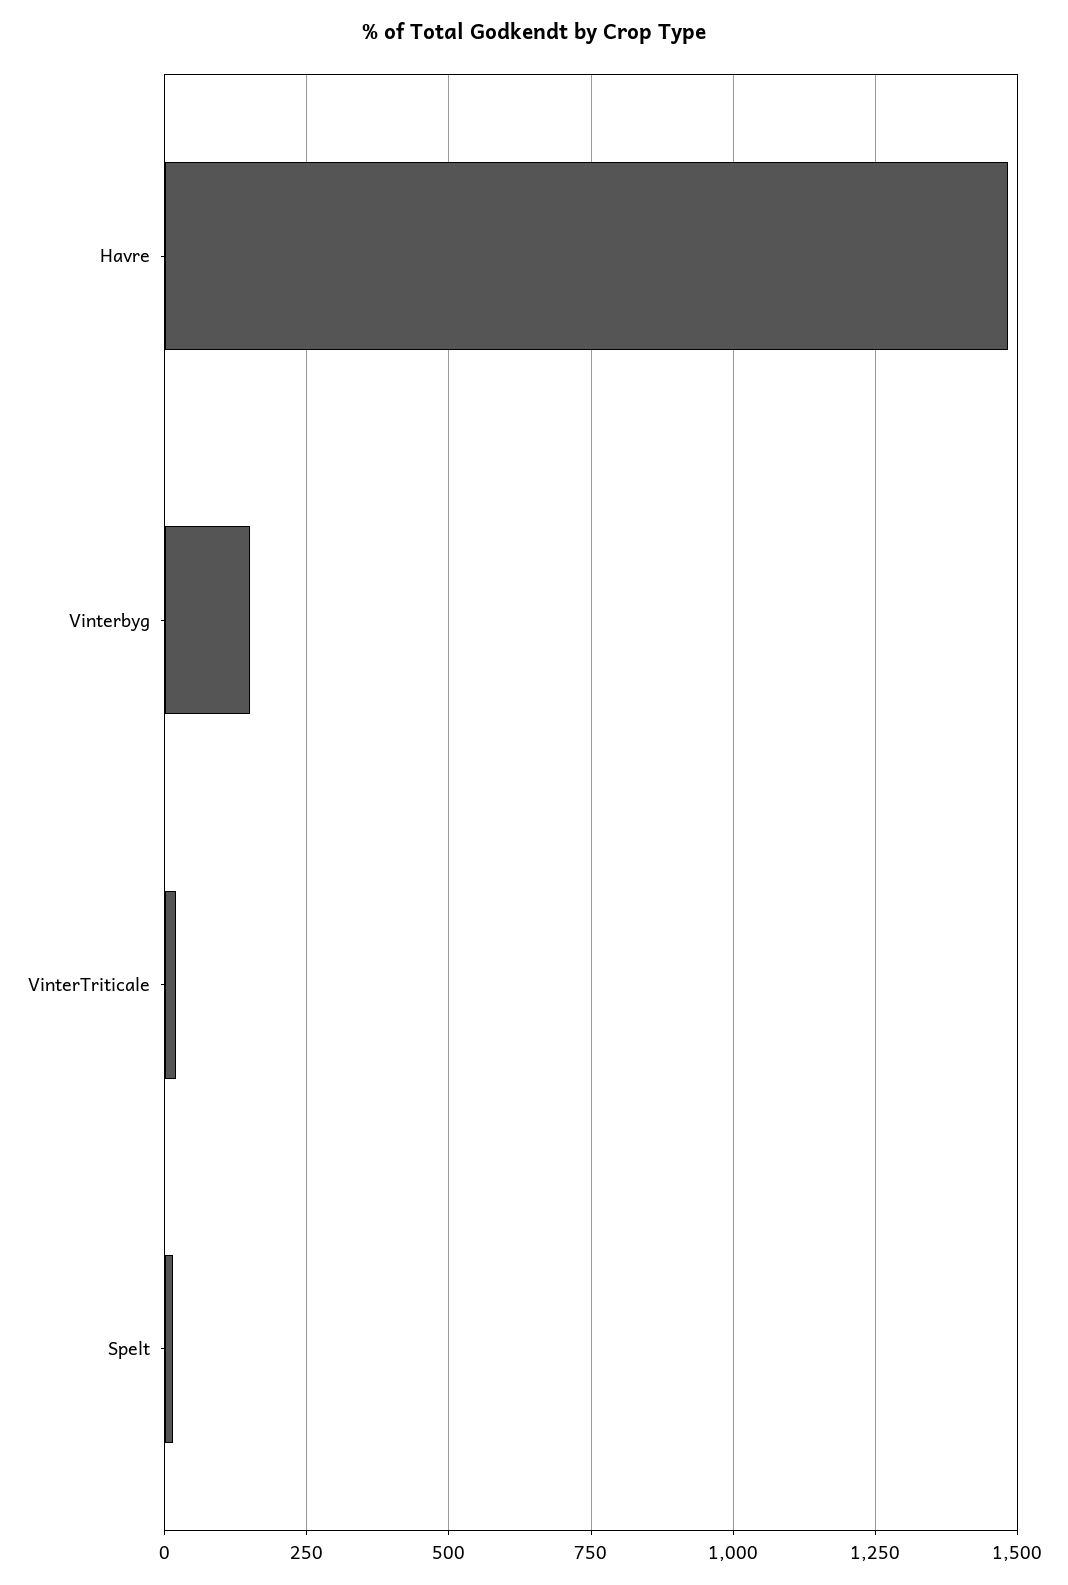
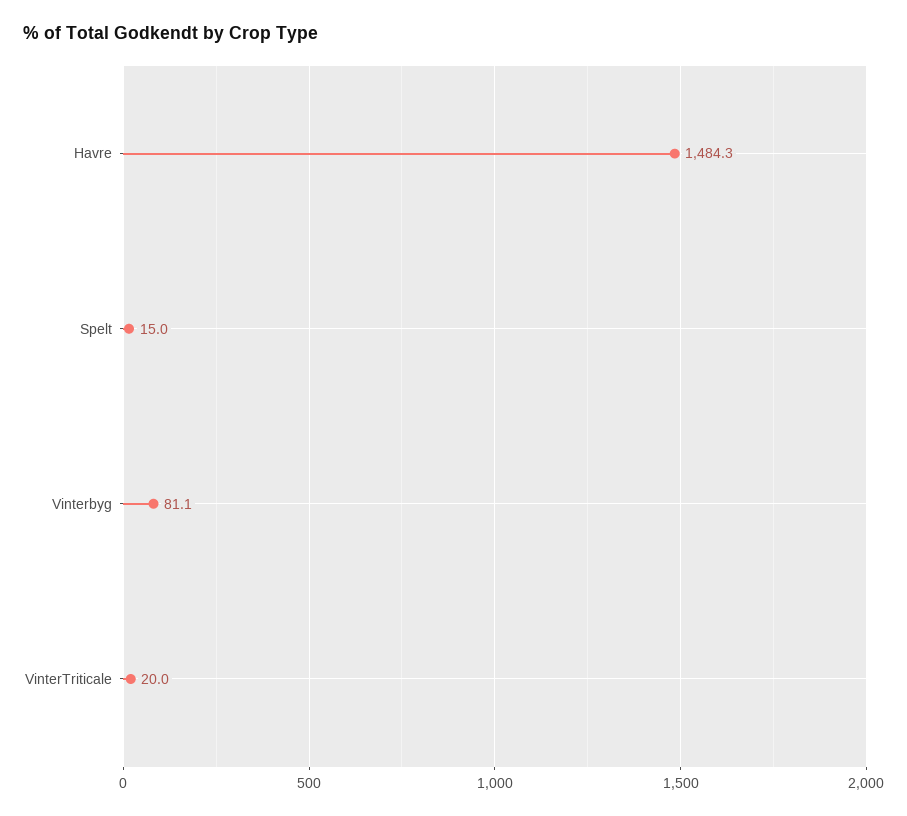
  {
    "Havre": 1484.3,
-   "Vinterbyg": 150,
+   "Vinterbyg": 81.1,
    "VinterTriticale": 20,
    "Spelt": 15
  }

